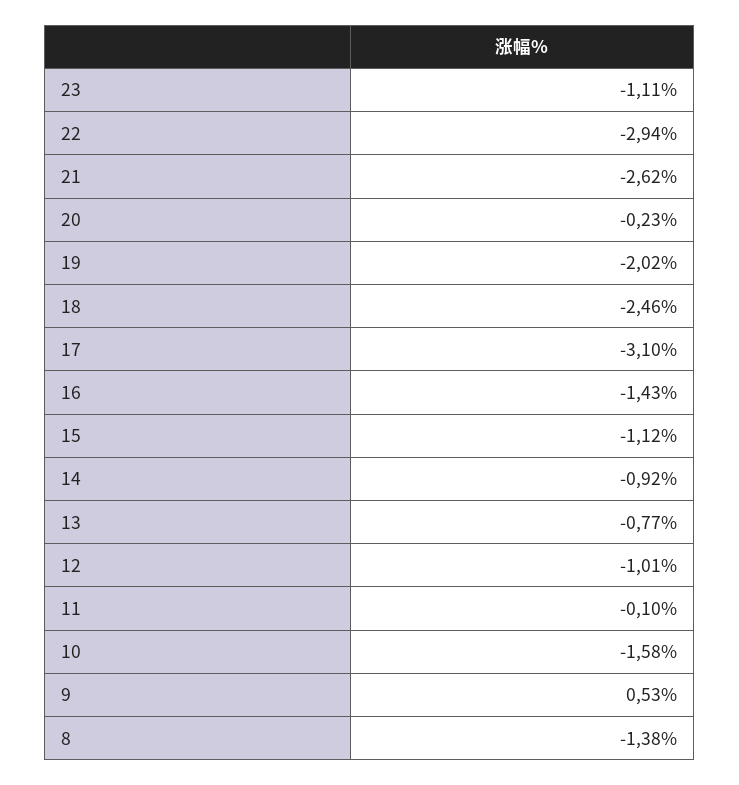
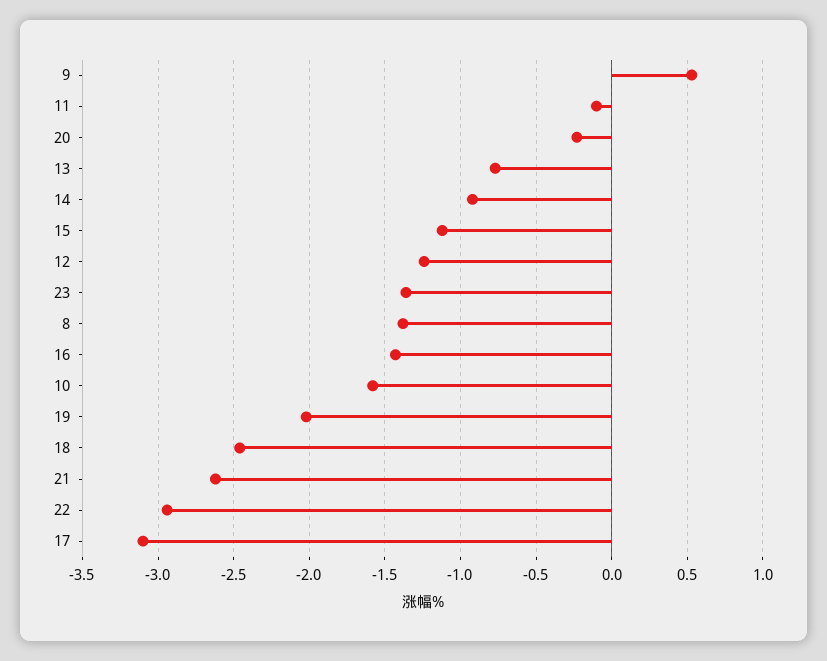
  {
-   "23": -1.11,
+   "23": -1.35,
    "22": -2.94,
    "21": -2.62,
    "20": -0.23,
    "19": -2.02,
    "18": -2.46,
    "17": -3.1,
    "16": -1.43,
    "15": -1.12,
    "14": -0.92,
    "13": -0.77,
-   "12": -1.01,
+   "12": -1.25,
    "11": -0.1,
    "10": -1.58,
    "9": 0.53,
    "8": -1.38
  }

